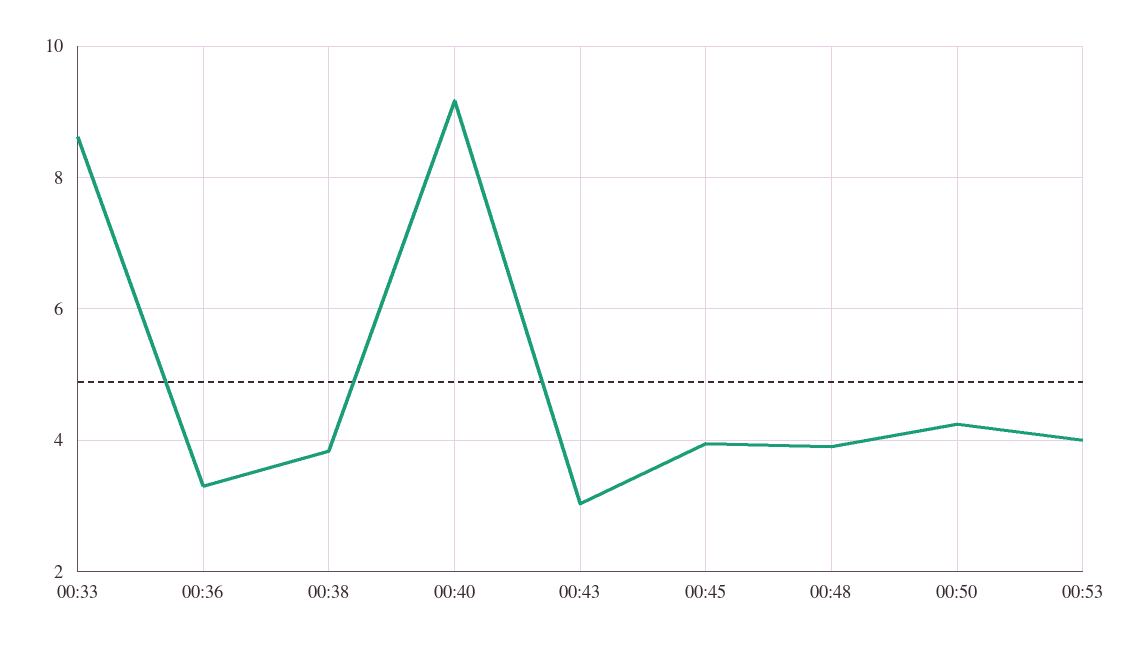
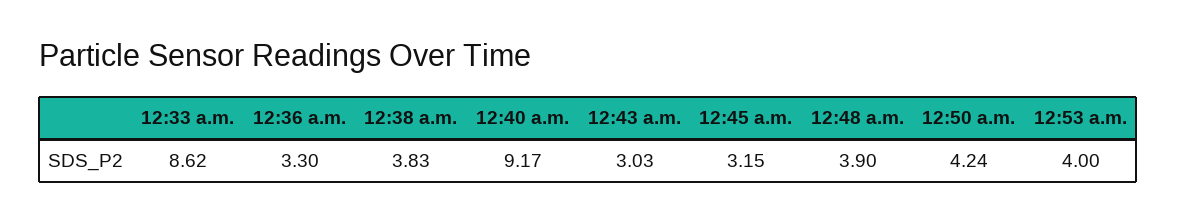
  {
    "00:33": 8.62,
    "00:36": 3.3,
    "00:38": 3.83,
    "00:40": 9.17,
    "00:43": 3.03,
-   "00:45": 4,
+   "00:45": 3.15,
    "00:48": 3.9,
    "00:50": 4.24,
    "00:53": 4
  }

